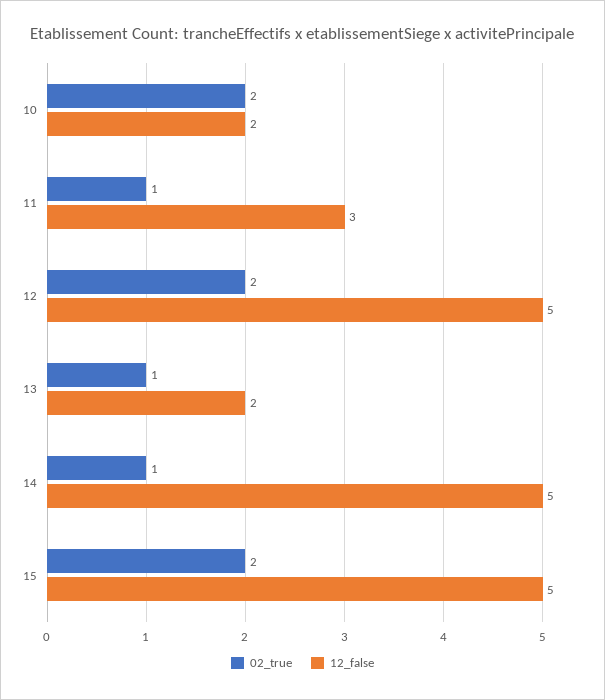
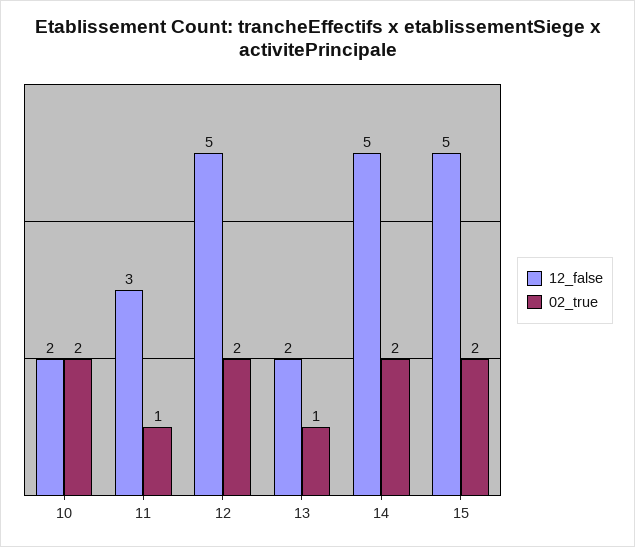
  {
    "02_true": {
      "10": 2,
      "11": 1,
      "12": 2,
      "13": 1,
-     "14": 1,
+     "14": 2,
      "15": 2
    },
    "12_false": {
      "10": 2,
      "11": 3,
      "12": 5,
      "13": 2,
      "14": 5,
      "15": 5
    }
  }

